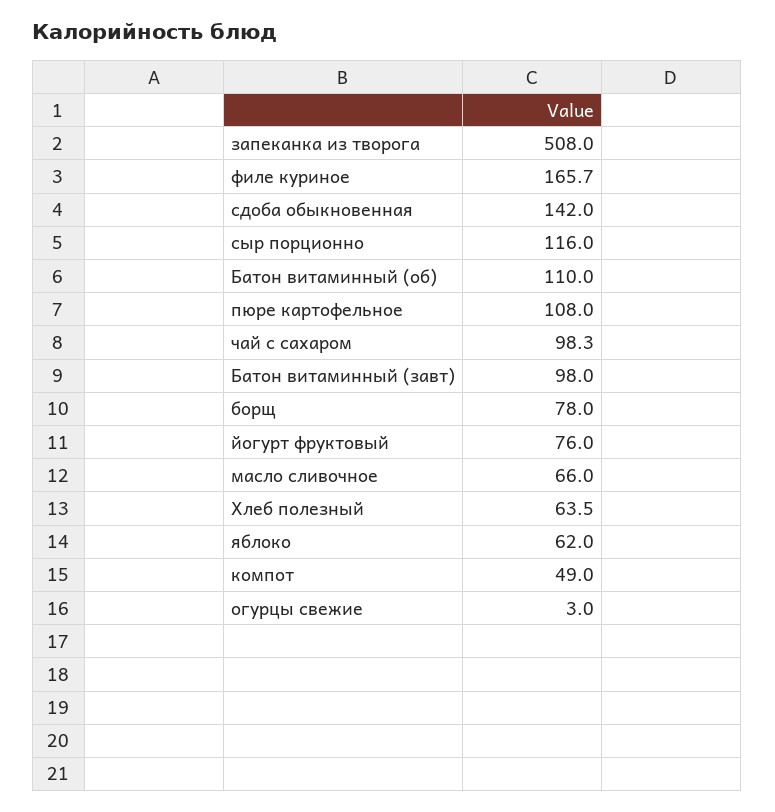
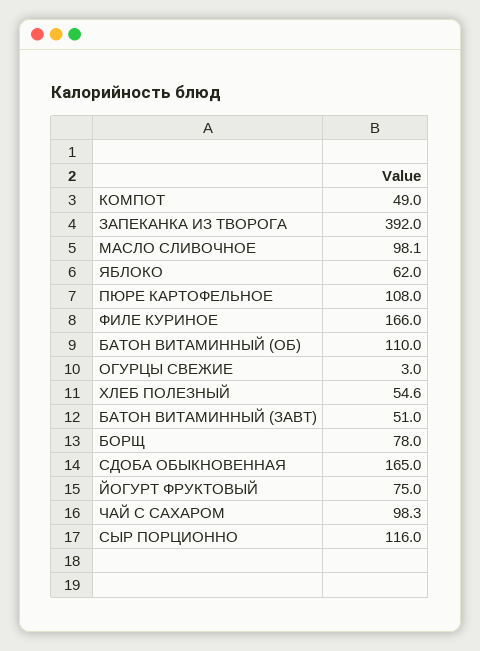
  {
-   "запеканка из творога": 508,
+   "запеканка из творога": 392,
-   "филе куриное": 165.7,
+   "филе куриное": 166,
-   "сдоба обыкновенная": 142,
+   "сдоба обыкновенная": 165,
    "сыр порционно": 116,
    "Батон витаминный (об)": 110,
    "пюре картофельное": 108,
    "чай с сахаром": 98.3,
-   "Батон витаминный (завт)": 98,
+   "Батон витаминный (завт)": 51,
    "борщ": 78,
-   "йогурт фруктовый": 76,
+   "йогурт фруктовый": 75,
-   "масло сливочное": 66,
+   "масло сливочное": 98.1,
-   "Хлеб полезный": 63.5,
+   "Хлеб полезный": 54.6,
    "яблоко": 62,
    "компот": 49,
    "огурцы свежие": 3
  }

